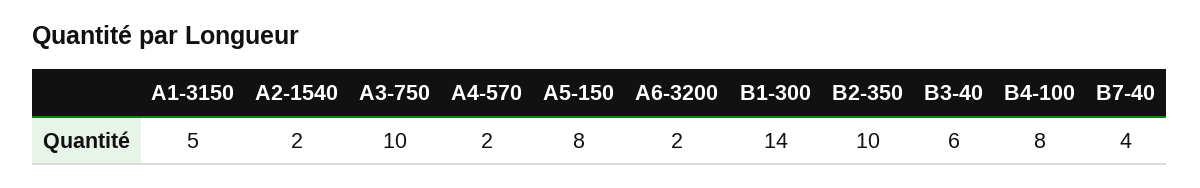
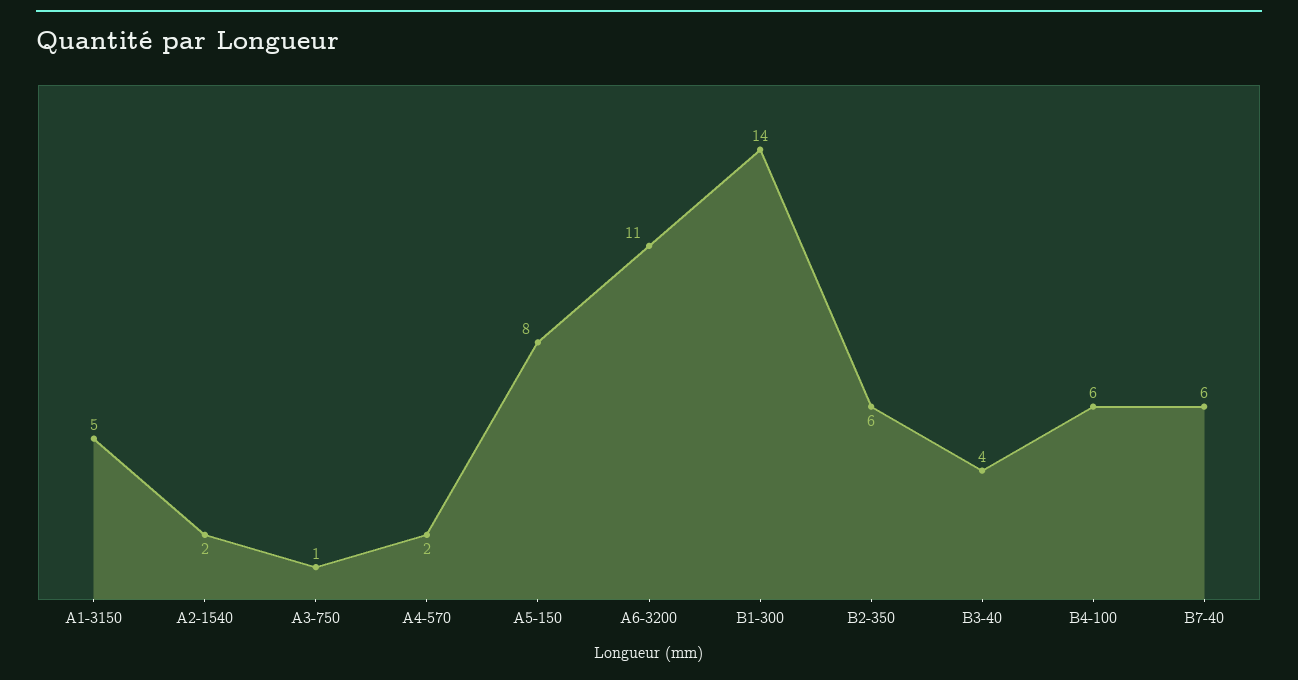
  {
    "A1-3150": 5,
    "A2-1540": 2,
-   "A3-750": 10,
+   "A3-750": 1,
    "A4-570": 2,
    "A5-150": 8,
-   "A6-3200": 2,
+   "A6-3200": 11,
    "B1-300": 14,
-   "B2-350": 10,
+   "B2-350": 6,
-   "B3-40": 6,
+   "B3-40": 4,
-   "B4-100": 8,
+   "B4-100": 6,
-   "B7-40": 4
+   "B7-40": 6
  }

